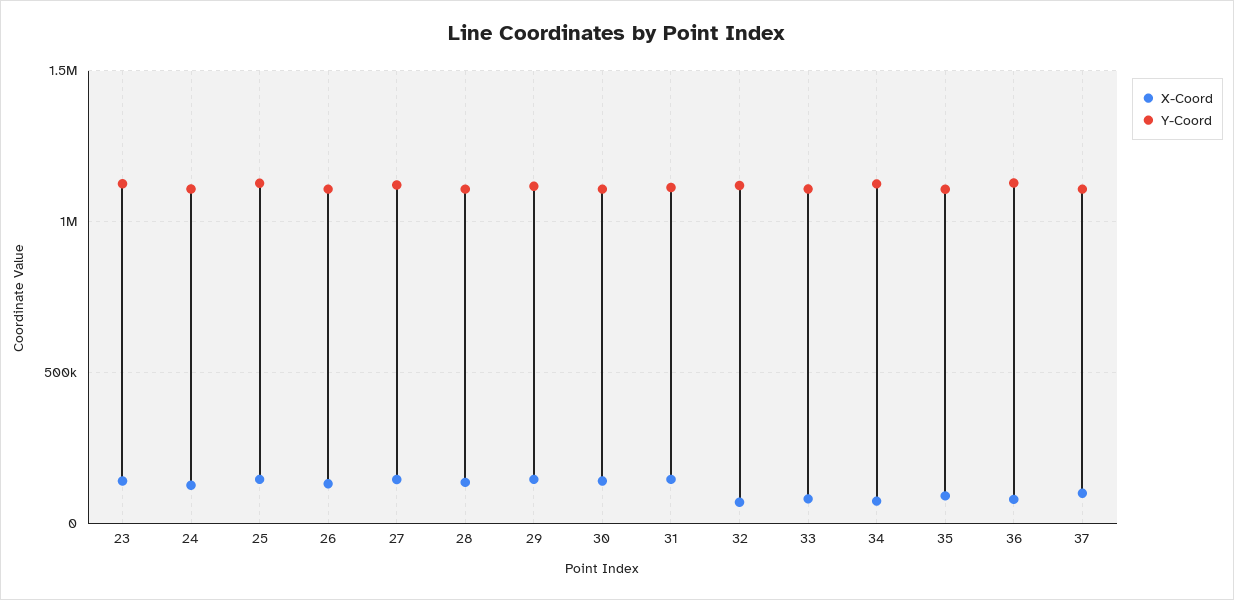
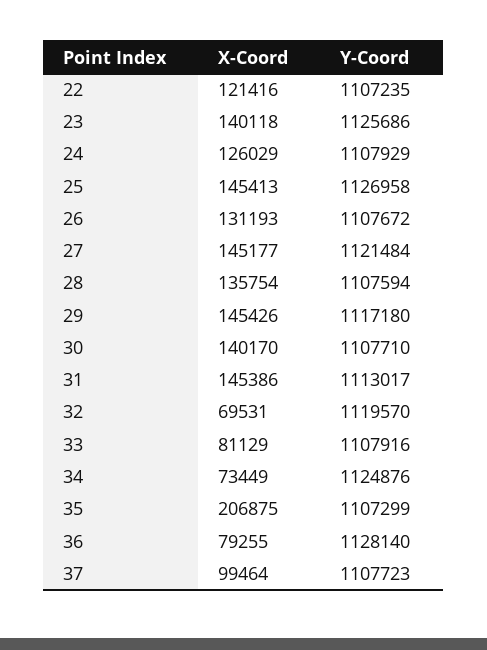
  {
    "X-Coord": {
      "23": 140118,
      "24": 126029,
      "25": 145413,
      "26": 131193,
      "27": 145177,
      "28": 135754,
      "29": 145426,
      "30": 140170,
      "31": 145386,
      "32": 69531,
      "33": 81129,
      "34": 73449,
-     "35": 100000,
+     "35": 206875,
      "36": 79255,
-     "37": 99464
+     "37": 99464,
+     "22": 121416
    },
    "Y-Coord": {
      "23": 1125686,
      "24": 1107929,
      "25": 1126958,
      "26": 1107672,
      "27": 1121484,
      "28": 1107594,
      "29": 1117180,
      "30": 1107710,
      "31": 1113017,
      "32": 1119570,
      "33": 1107916,
      "34": 1124876,
      "35": 1107299,
      "36": 1128140,
-     "37": 1107723
+     "37": 1107723,
+     "22": 1107235
    }
  }

